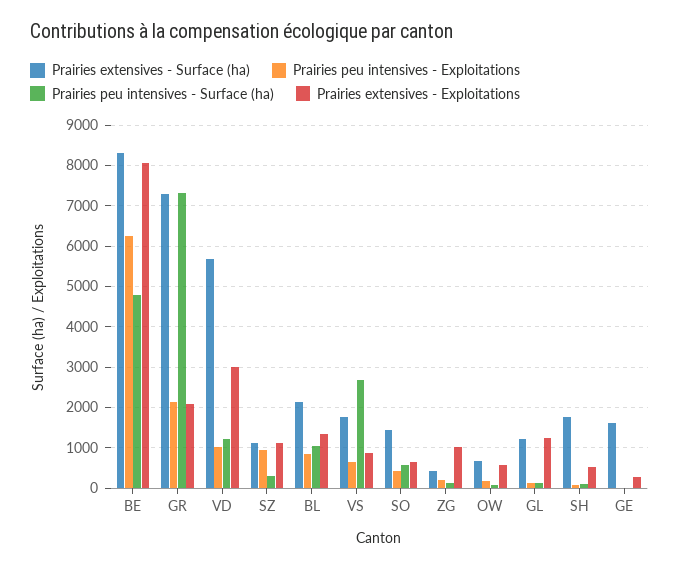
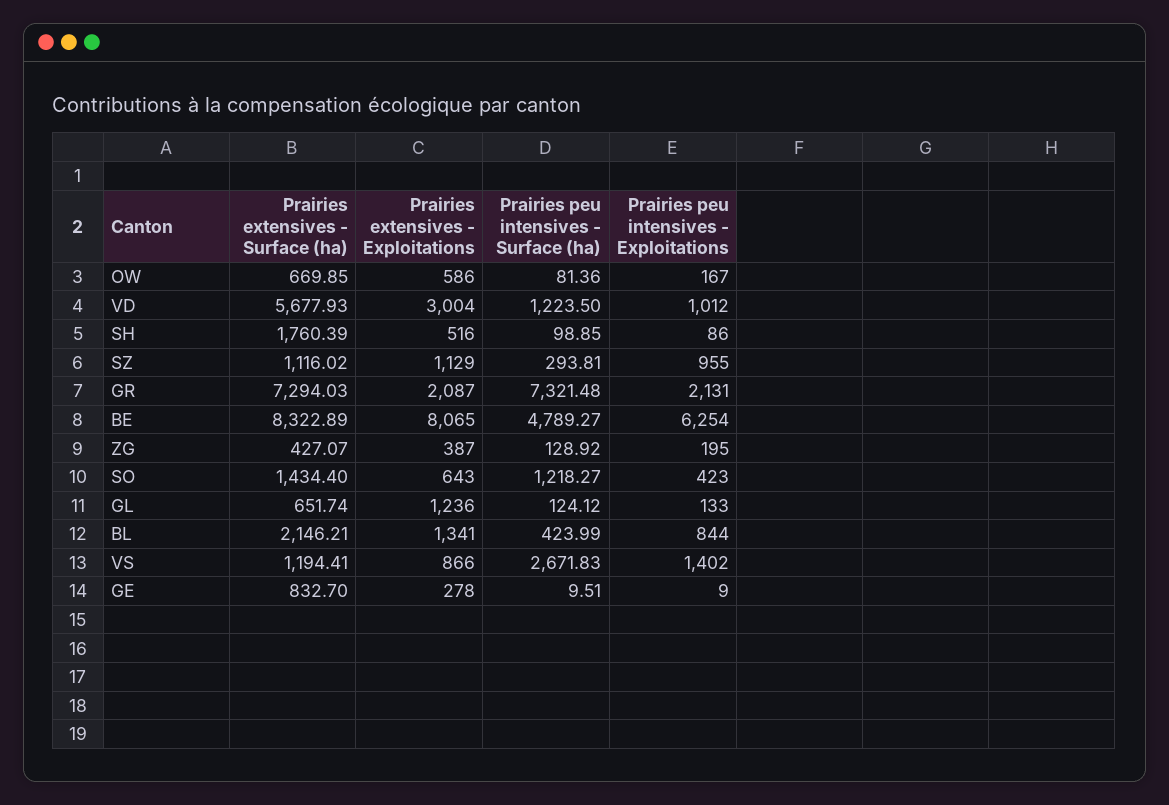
  {
    "Prairies extensives - Surface (ha)": {
      "BE": 8322.89,
      "GR": 7294.03,
      "VD": 5677.93,
      "SZ": 1116.02,
      "BL": 2146.21,
-     "VS": 1800,
+     "VS": 1194.41,
      "SO": 1434.4,
      "ZG": 427.07,
      "OW": 669.85,
-     "GL": 1200,
+     "GL": 651.74,
      "SH": 1760.39,
-     "GE": 1600
+     "GE": 832.7
    },
    "Prairies peu intensives - Exploitations": {
      "BE": 6254,
      "GR": 2131,
      "VD": 1012,
      "SZ": 955,
      "BL": 844,
-     "VS": 600,
+     "VS": 1402,
      "SO": 423,
      "ZG": 195,
      "OW": 167,
      "GL": 133,
      "SH": 86,
      "GE": 9
    },
    "Prairies peu intensives - Surface (ha)": {
      "BE": 4789.27,
      "GR": 7321.48,
      "VD": 1223.5,
      "SZ": 293.81,
-     "BL": 1000,
+     "BL": 423.99,
      "VS": 2671.83,
-     "SO": 600,
+     "SO": 1218.27,
      "ZG": 128.92,
      "OW": 81.36,
      "GL": 124.12,
      "SH": 98.85,
      "GE": 9.51
    },
    "Prairies extensives - Exploitations": {
      "BE": 8065,
      "GR": 2087,
      "VD": 3004,
      "SZ": 1129,
      "BL": 1341,
      "VS": 866,
      "SO": 643,
-     "ZG": 1000,
+     "ZG": 387,
      "OW": 586,
      "GL": 1236,
      "SH": 516,
      "GE": 278
    }
  }

